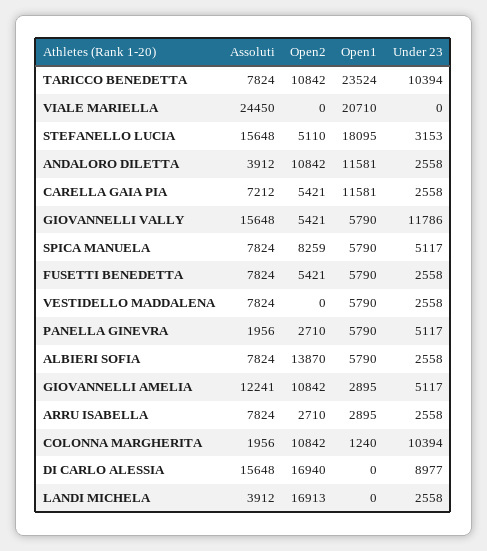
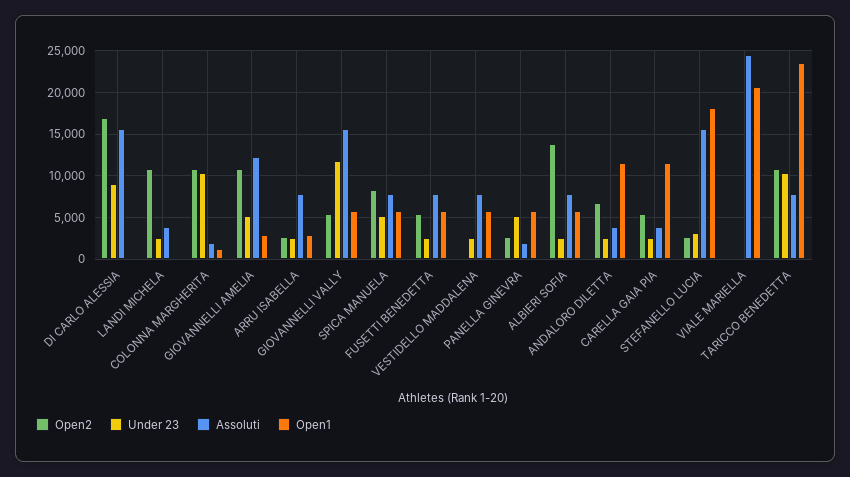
  {
    "Assoluti": {
      "TARICCO BENEDETTA": 7824,
      "VIALE MARIELLA": 24450,
      "STEFANELLO LUCIA": 15648,
      "ANDALORO DILETTA": 3912,
-     "CARELLA GAIA PIA": 7212,
+     "CARELLA GAIA PIA": 4000,
      "GIOVANNELLI VALLY": 15648,
      "SPICA MANUELA": 7824,
      "FUSETTI BENEDETTA": 7824,
      "VESTIDELLO MADDALENA": 7824,
      "PANELLA GINEVRA": 1956,
      "ALBIERI SOFIA": 7824,
      "GIOVANNELLI AMELIA": 12241,
      "ARRU ISABELLA": 7824,
      "COLONNA MARGHERITA": 1956,
      "DI CARLO ALESSIA": 15648,
      "LANDI MICHELA": 3912
    },
    "Open2": {
      "TARICCO BENEDETTA": 10842,
      "VIALE MARIELLA": 0,
-     "STEFANELLO LUCIA": 5110,
+     "STEFANELLO LUCIA": 3000,
-     "ANDALORO DILETTA": 10842,
+     "ANDALORO DILETTA": 7000,
      "CARELLA GAIA PIA": 5421,
      "GIOVANNELLI VALLY": 5421,
      "SPICA MANUELA": 8259,
      "FUSETTI BENEDETTA": 5421,
      "VESTIDELLO MADDALENA": 0,
      "PANELLA GINEVRA": 2710,
      "ALBIERI SOFIA": 13870,
      "GIOVANNELLI AMELIA": 10842,
      "ARRU ISABELLA": 2710,
      "COLONNA MARGHERITA": 10842,
      "DI CARLO ALESSIA": 16940,
-     "LANDI MICHELA": 16913
+     "LANDI MICHELA": 11000
    },
    "Open1": {
      "TARICCO BENEDETTA": 23524,
      "VIALE MARIELLA": 20710,
      "STEFANELLO LUCIA": 18095,
      "ANDALORO DILETTA": 11581,
      "CARELLA GAIA PIA": 11581,
      "GIOVANNELLI VALLY": 5790,
      "SPICA MANUELA": 5790,
      "FUSETTI BENEDETTA": 5790,
      "VESTIDELLO MADDALENA": 5790,
      "PANELLA GINEVRA": 5790,
      "ALBIERI SOFIA": 5790,
      "GIOVANNELLI AMELIA": 2895,
      "ARRU ISABELLA": 2895,
      "COLONNA MARGHERITA": 1240,
      "DI CARLO ALESSIA": 0,
      "LANDI MICHELA": 0
    },
    "Under 23": {
      "TARICCO BENEDETTA": 10394,
      "VIALE MARIELLA": 0,
      "STEFANELLO LUCIA": 3153,
      "ANDALORO DILETTA": 2558,
      "CARELLA GAIA PIA": 2558,
      "GIOVANNELLI VALLY": 11786,
      "SPICA MANUELA": 5117,
      "FUSETTI BENEDETTA": 2558,
      "VESTIDELLO MADDALENA": 2558,
      "PANELLA GINEVRA": 5117,
      "ALBIERI SOFIA": 2558,
      "GIOVANNELLI AMELIA": 5117,
      "ARRU ISABELLA": 2558,
      "COLONNA MARGHERITA": 10394,
      "DI CARLO ALESSIA": 8977,
      "LANDI MICHELA": 2558
    }
  }

